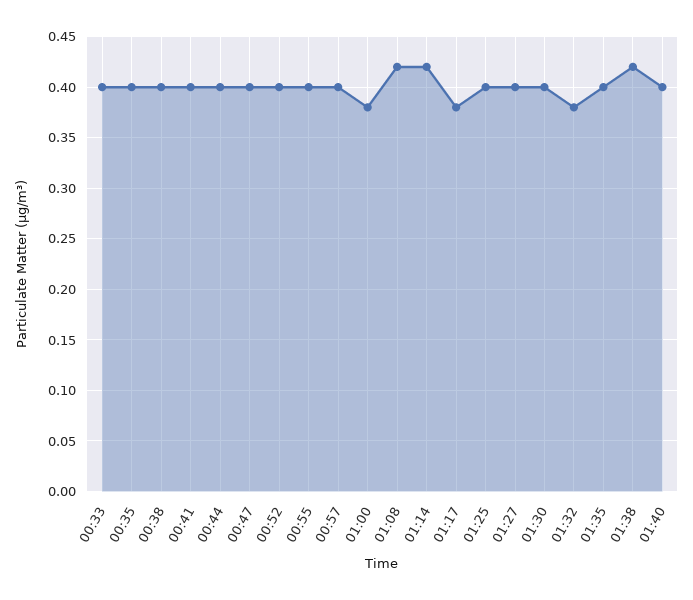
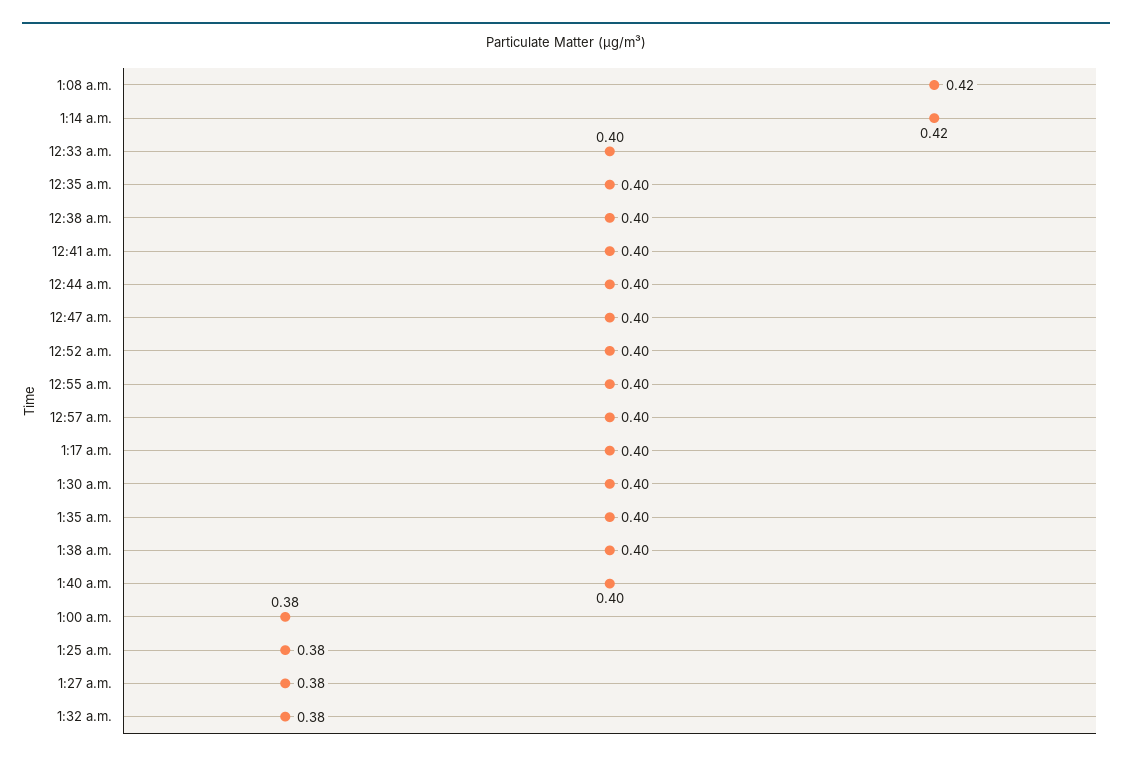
  {
    "00:33": 0.4,
    "00:35": 0.4,
    "00:38": 0.4,
    "00:41": 0.4,
    "00:44": 0.4,
    "00:47": 0.4,
    "00:52": 0.4,
    "00:55": 0.4,
    "00:57": 0.4,
    "01:00": 0.38,
    "01:08": 0.42,
    "01:14": 0.42,
-   "01:17": 0.38,
+   "01:17": 0.4,
-   "01:25": 0.4,
+   "01:25": 0.38,
-   "01:27": 0.4,
+   "01:27": 0.38,
    "01:30": 0.4,
    "01:32": 0.38,
    "01:35": 0.4,
-   "01:38": 0.42,
+   "01:38": 0.4,
    "01:40": 0.4
  }

